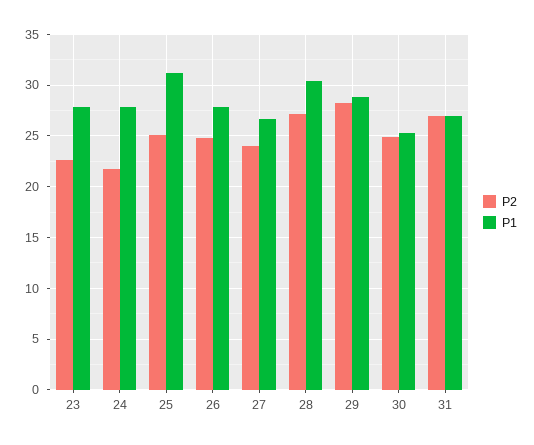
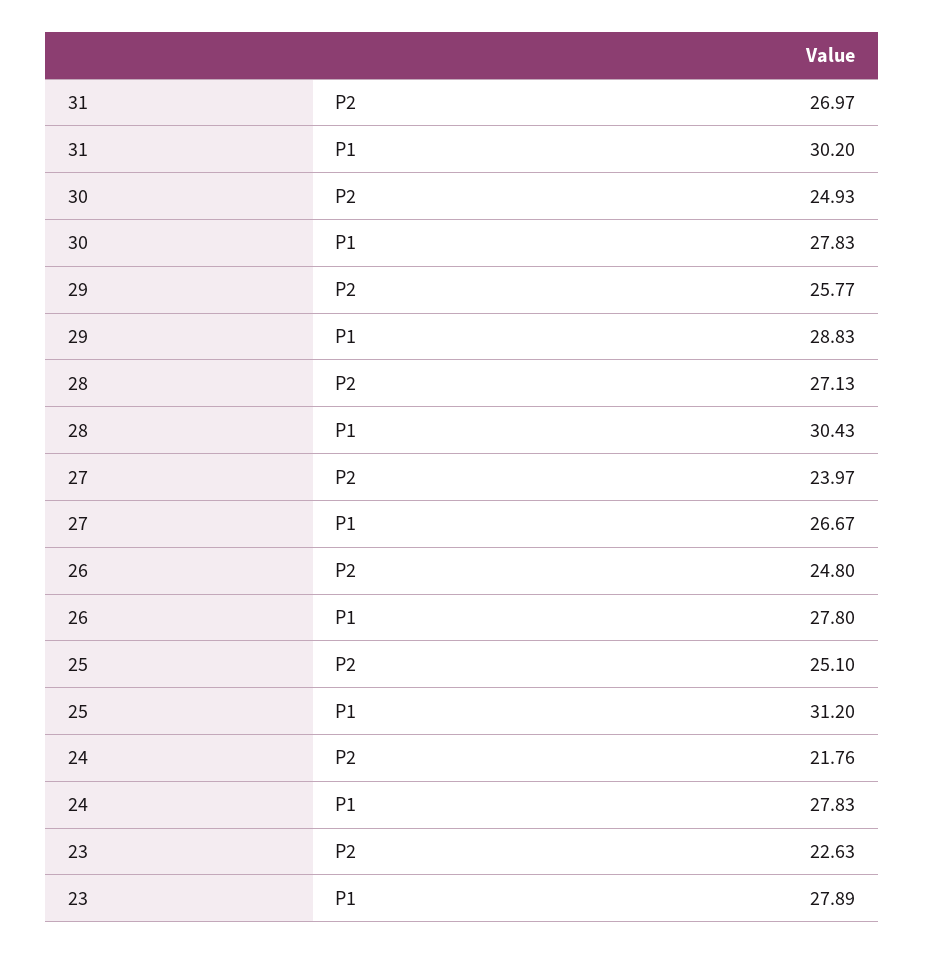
  {
    "P2": {
      "23": 22.63,
      "24": 21.76,
      "25": 25.1,
      "26": 24.8,
      "27": 23.97,
      "28": 27.13,
-     "29": 28,
+     "29": 25.77,
      "30": 24.93,
      "31": 26.97
    },
    "P1": {
      "23": 27.89,
      "24": 27.83,
      "25": 31.2,
      "26": 27.8,
      "27": 26.67,
      "28": 30.43,
      "29": 28.83,
-     "30": 25,
+     "30": 27.83,
-     "31": 27
+     "31": 30.2
    }
  }

